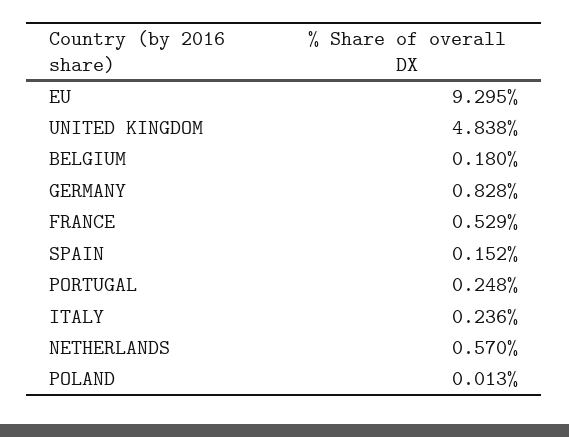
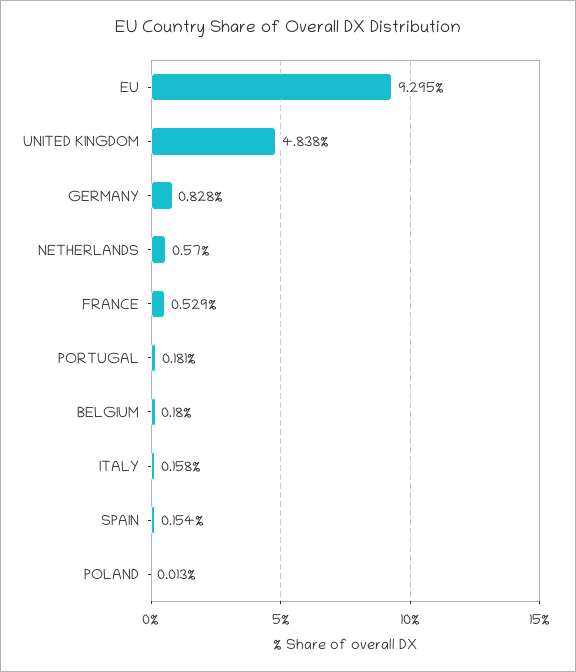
  {
    "EU": 9.295,
    "UNITED KINGDOM": 4.838,
    "BELGIUM": 0.18,
    "GERMANY": 0.828,
    "FRANCE": 0.529,
-   "SPAIN": 0.152,
+   "SPAIN": 0.154,
-   "PORTUGAL": 0.248,
+   "PORTUGAL": 0.181,
-   "ITALY": 0.236,
+   "ITALY": 0.158,
    "NETHERLANDS": 0.57,
    "POLAND": 0.013
  }

